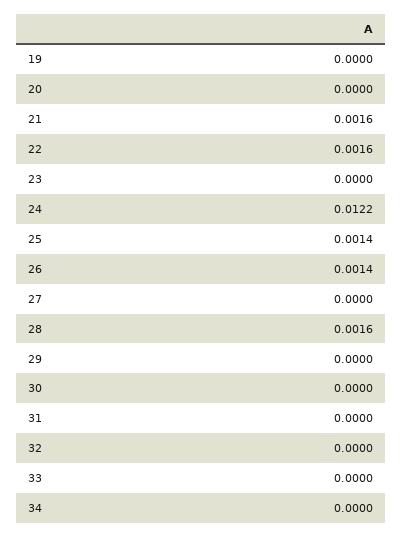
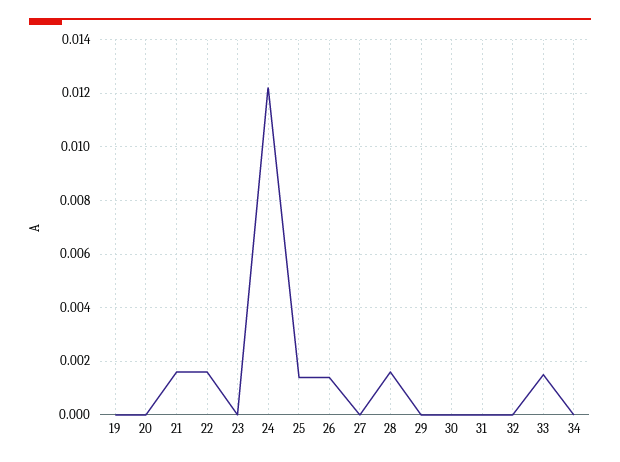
  {
    "19": 0,
    "20": 0,
    "21": 0.0016,
    "22": 0.0016,
    "23": 0,
    "24": 0.0122,
    "25": 0.0014,
    "26": 0.0014,
    "27": 0,
    "28": 0.0016,
    "29": 0,
    "30": 0,
    "31": 0,
    "32": 0,
-   "33": 0,
+   "33": 0.0015,
    "34": 0
  }

